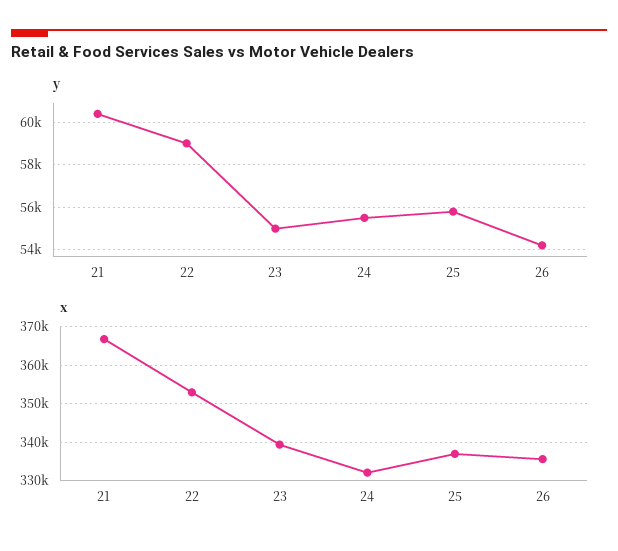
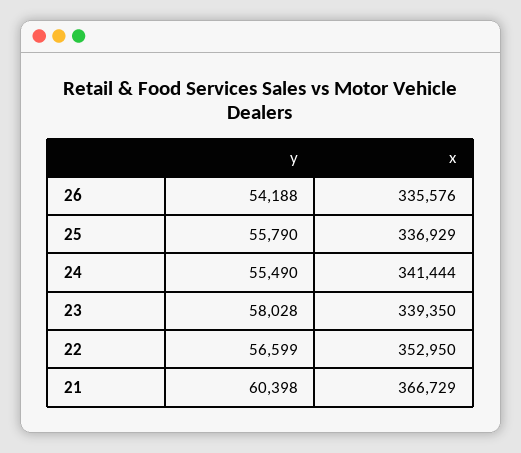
  {
    "y": {
      "21": 60398,
-     "22": 59000,
+     "22": 56599,
-     "23": 55000,
+     "23": 58028,
      "24": 55490,
      "25": 55790,
      "26": 54188
    },
    "x": {
      "21": 366729,
      "22": 352950,
      "23": 339350,
-     "24": 332000,
+     "24": 341444,
      "25": 336929,
      "26": 335576
    }
  }

